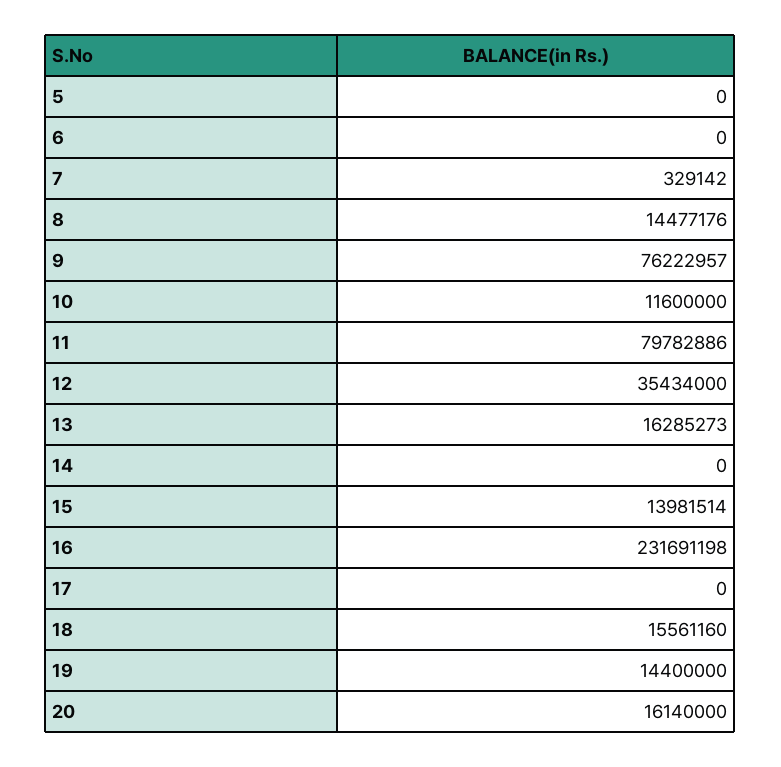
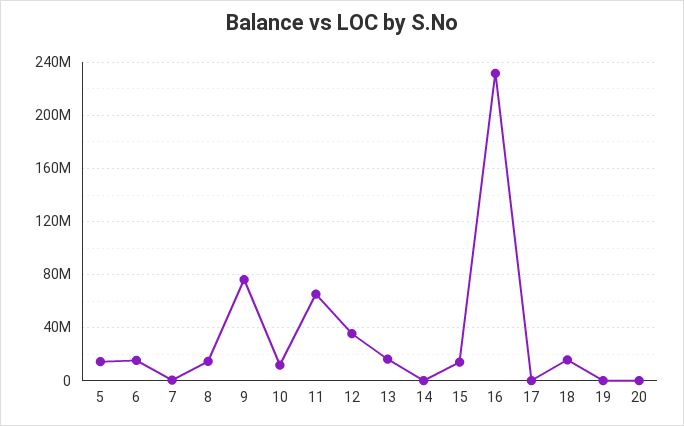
  {
-   "5": 0,
+   "5": 15000000,
-   "6": 0,
+   "6": 15000000,
    "7": 329142,
    "8": 14477176,
    "9": 76222957,
    "10": 11600000,
-   "11": 79782886,
+   "11": 65000000,
    "12": 35434000,
    "13": 16285273,
    "14": 0,
    "15": 13981514,
    "16": 231691198,
    "17": 0,
    "18": 15561160,
-   "19": 14400000,
+   "19": 0,
-   "20": 16140000
+   "20": 0
  }

